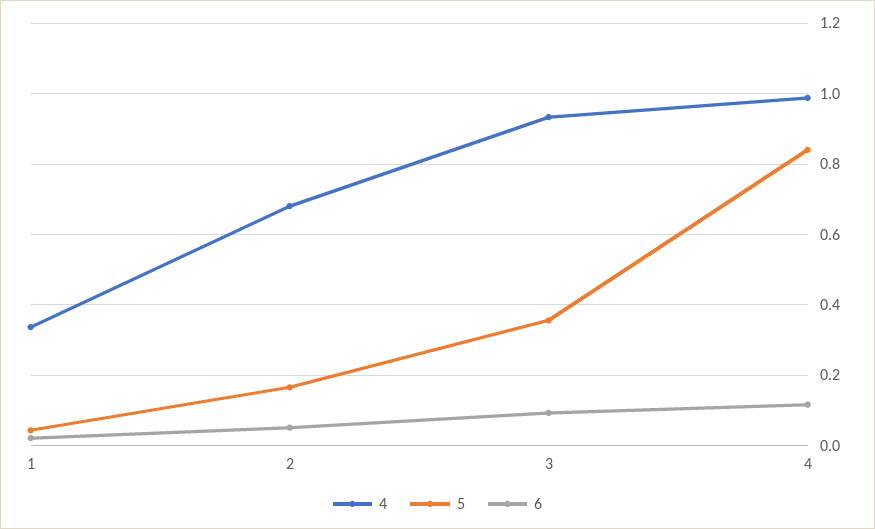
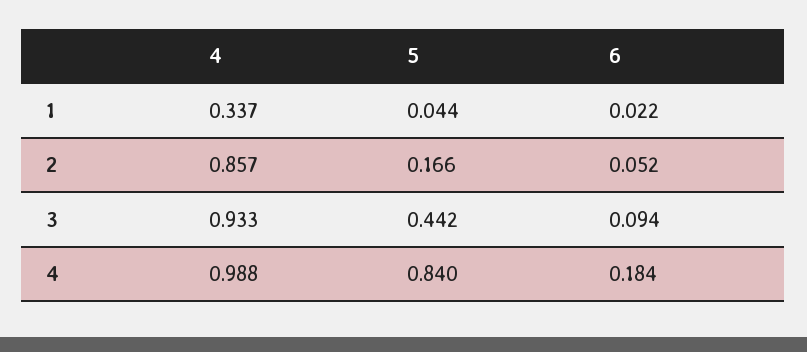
  {
    "4": {
      "1": 0.337,
-     "2": 0.68,
+     "2": 0.857,
      "3": 0.933,
      "4": 0.988
    },
    "5": {
      "1": 0.044,
      "2": 0.166,
-     "3": 0.36,
+     "3": 0.442,
      "4": 0.84
    },
    "6": {
      "1": 0.022,
      "2": 0.052,
      "3": 0.094,
-     "4": 0.12
+     "4": 0.184
    }
  }

